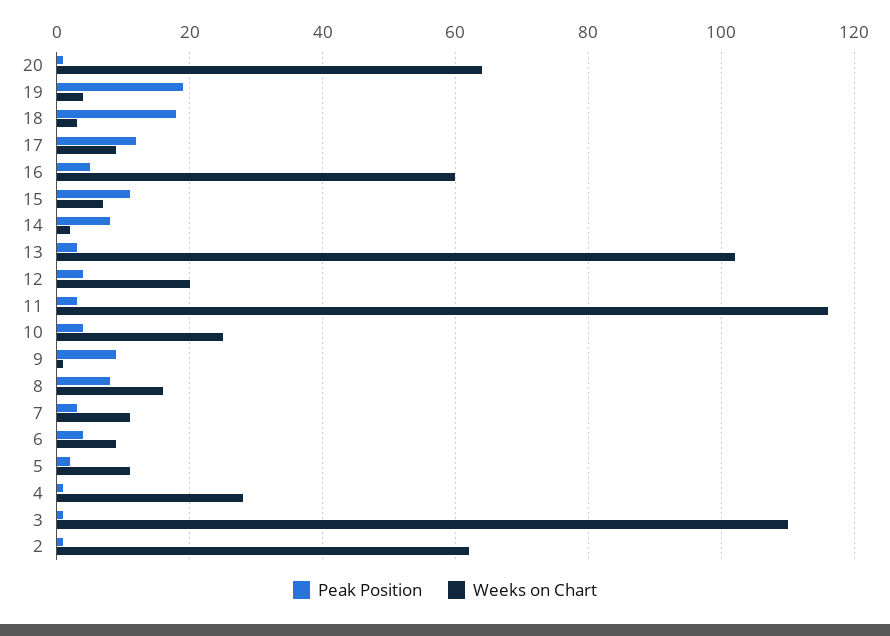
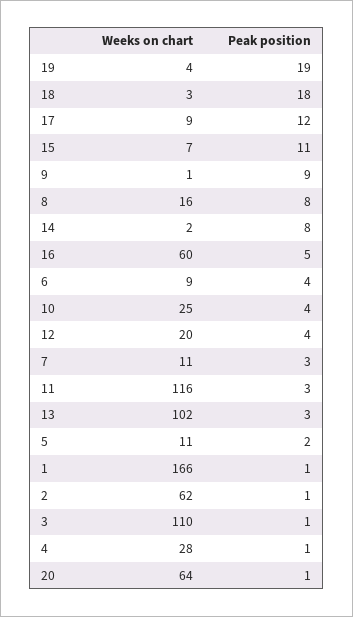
  {
    "Peak Position": {
      "20": 1,
      "19": 19,
      "18": 18,
      "17": 12,
      "16": 5,
      "15": 11,
      "14": 8,
      "13": 3,
      "12": 4,
      "11": 3,
      "10": 4,
      "9": 9,
      "8": 8,
      "7": 3,
      "6": 4,
      "5": 2,
      "4": 1,
      "3": 1,
-     "2": 1
+     "2": 1,
+     "1": 1
    },
    "Weeks on Chart": {
      "20": 64,
      "19": 4,
      "18": 3,
      "17": 9,
      "16": 60,
      "15": 7,
      "14": 2,
      "13": 102,
      "12": 20,
      "11": 116,
      "10": 25,
      "9": 1,
      "8": 16,
      "7": 11,
      "6": 9,
      "5": 11,
      "4": 28,
      "3": 110,
-     "2": 62
+     "2": 62,
+     "1": 166
    }
  }

